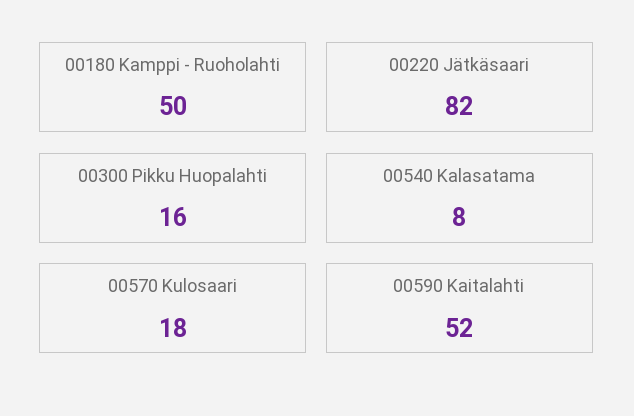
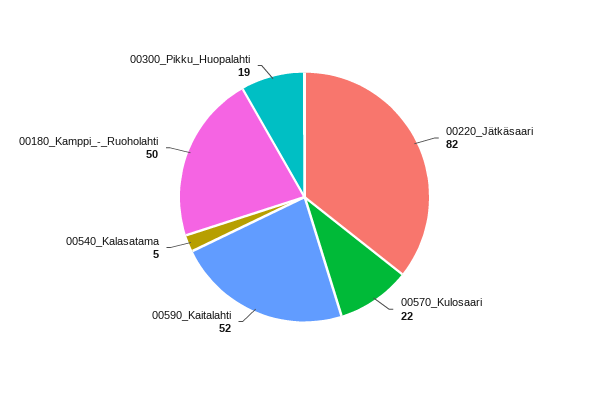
  {
    "00180 Kamppi - Ruoholahti": 50,
    "00220 Jätkäsaari": 82,
-   "00300 Pikku Huopalahti": 16,
+   "00300 Pikku Huopalahti": 19,
-   "00540 Kalasatama": 8,
+   "00540 Kalasatama": 5,
-   "00570 Kulosaari": 18,
+   "00570 Kulosaari": 22,
    "00590 Kaitalahti": 52
  }

